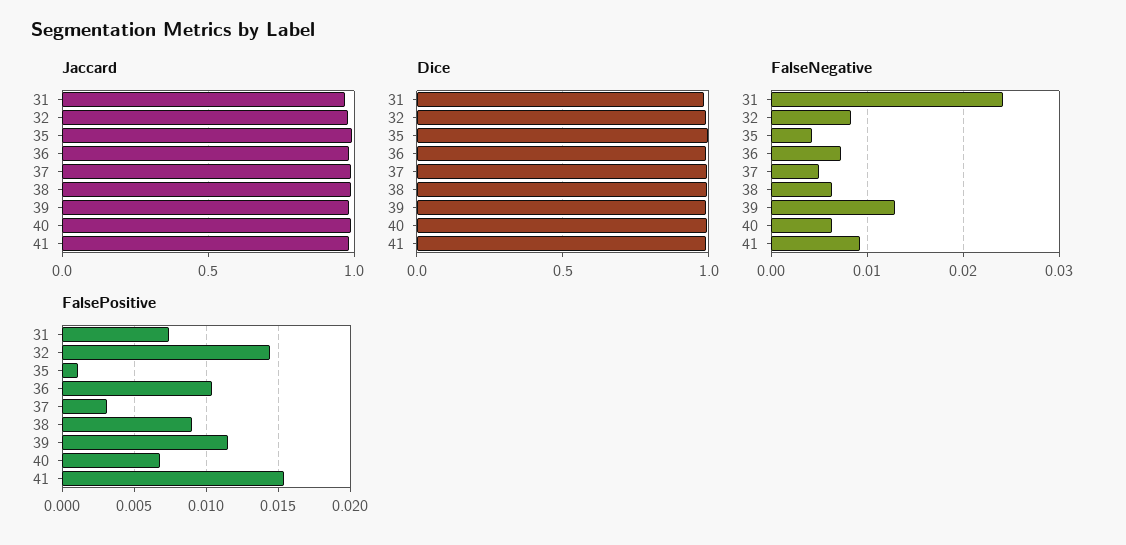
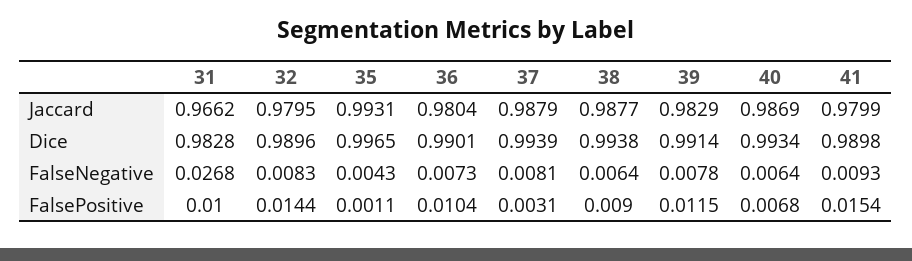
  {
    "Jaccard": {
      "31": 0.9662,
      "32": 0.9795,
      "35": 0.9931,
      "36": 0.9804,
      "37": 0.9879,
      "38": 0.9877,
      "39": 0.9829,
      "40": 0.9869,
      "41": 0.9799
    },
    "Dice": {
      "31": 0.9828,
      "32": 0.9896,
      "35": 0.9965,
      "36": 0.9901,
      "37": 0.9939,
      "38": 0.9938,
      "39": 0.9914,
      "40": 0.9934,
      "41": 0.9898
    },
    "FalseNegative": {
-     "31": 0.024,
+     "31": 0.0268,
      "32": 0.0083,
      "35": 0.0043,
      "36": 0.0073,
-     "37": 0.005,
+     "37": 0.0081,
      "38": 0.0064,
-     "39": 0.013,
+     "39": 0.0078,
      "40": 0.0064,
      "41": 0.0093
    },
    "FalsePositive": {
-     "31": 0.0075,
+     "31": 0.01,
      "32": 0.0144,
      "35": 0.0011,
      "36": 0.0104,
      "37": 0.0031,
      "38": 0.009,
      "39": 0.0115,
      "40": 0.0068,
      "41": 0.0154
    }
  }

